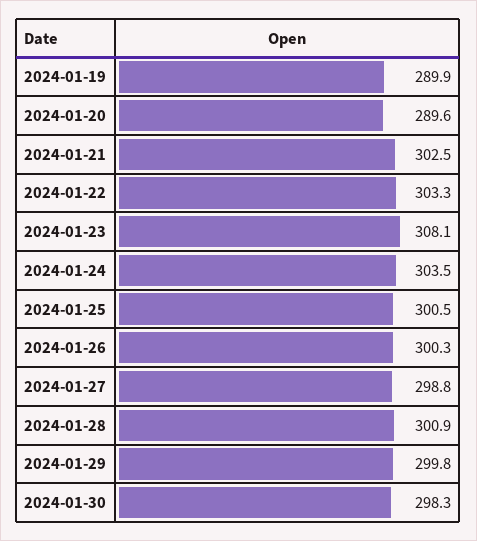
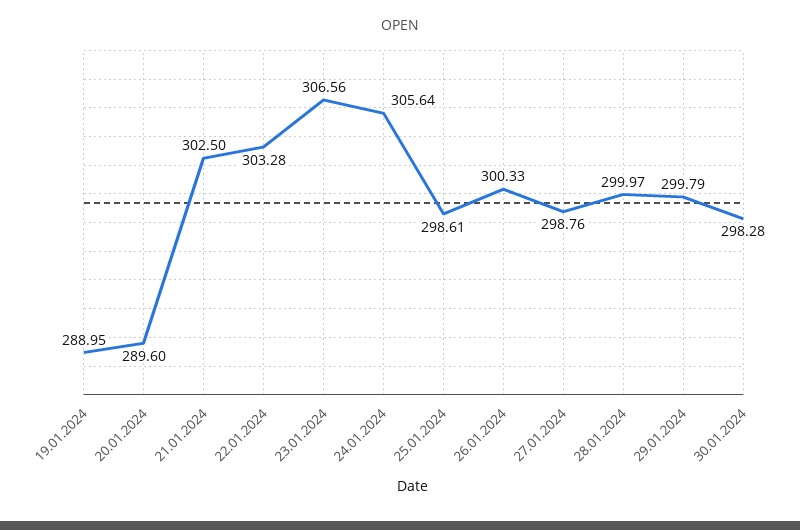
  {
-   "2024-01-19": 289.9,
+   "2024-01-19": 288.95,
    "2024-01-20": 289.6,
    "2024-01-21": 302.5,
    "2024-01-22": 303.28,
-   "2024-01-23": 308.1,
+   "2024-01-23": 306.56,
-   "2024-01-24": 303.5,
+   "2024-01-24": 305.64,
-   "2024-01-25": 300.5,
+   "2024-01-25": 298.61,
    "2024-01-26": 300.33,
    "2024-01-27": 298.76,
-   "2024-01-28": 300.9,
+   "2024-01-28": 299.97,
    "2024-01-29": 299.79,
    "2024-01-30": 298.28
  }

